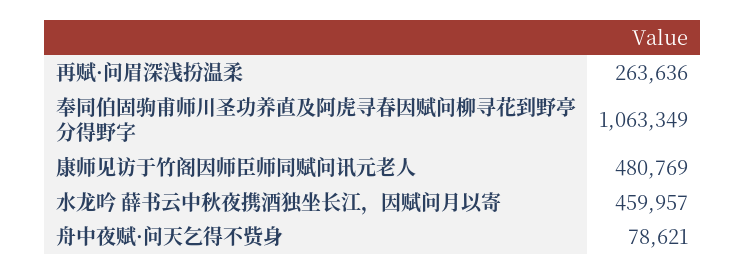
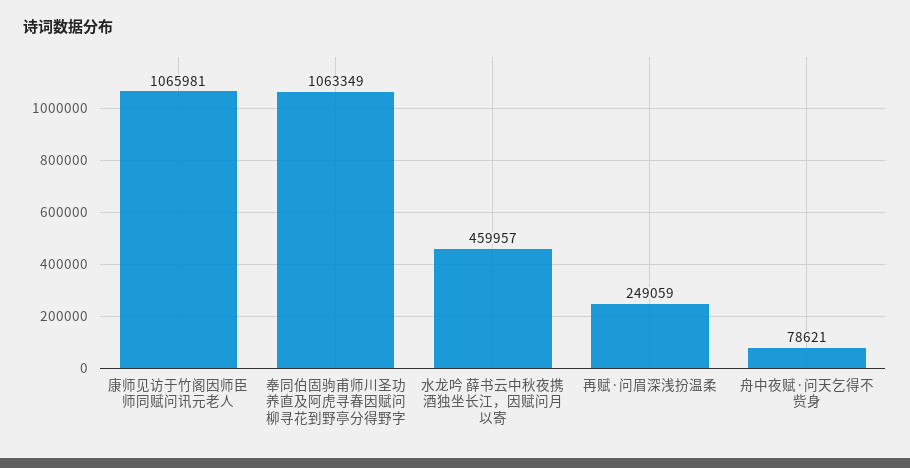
  {
-   "再赋·问眉深浅扮温柔": 263636,
+   "再赋·问眉深浅扮温柔": 249059,
    "奉同伯固驹甫师川圣功养直及阿虎寻春因赋问柳寻花到野亭分得野字": 1063349,
-   "康师见访于竹阁因师臣师同赋问讯元老人": 480769,
+   "康师见访于竹阁因师臣师同赋问讯元老人": 1065981,
    "水龙吟 薛书云中秋夜携酒独坐长江，因赋问月以寄": 459957,
    "舟中夜赋·问天乞得不赀身": 78621
  }

